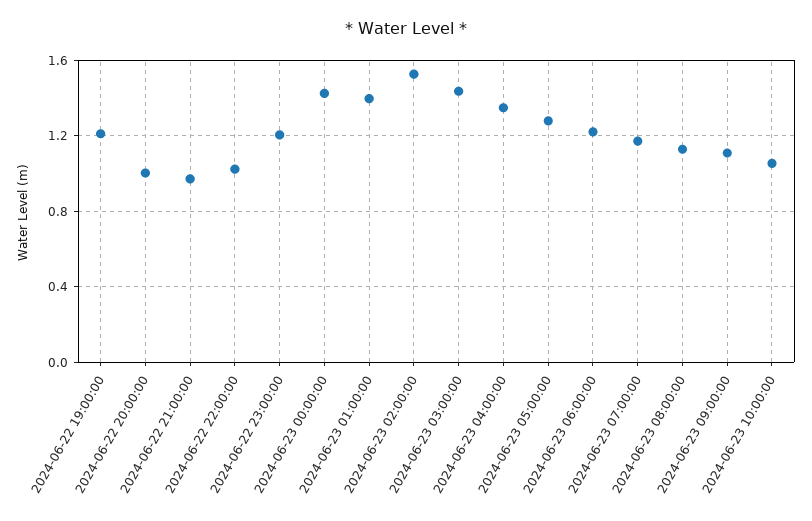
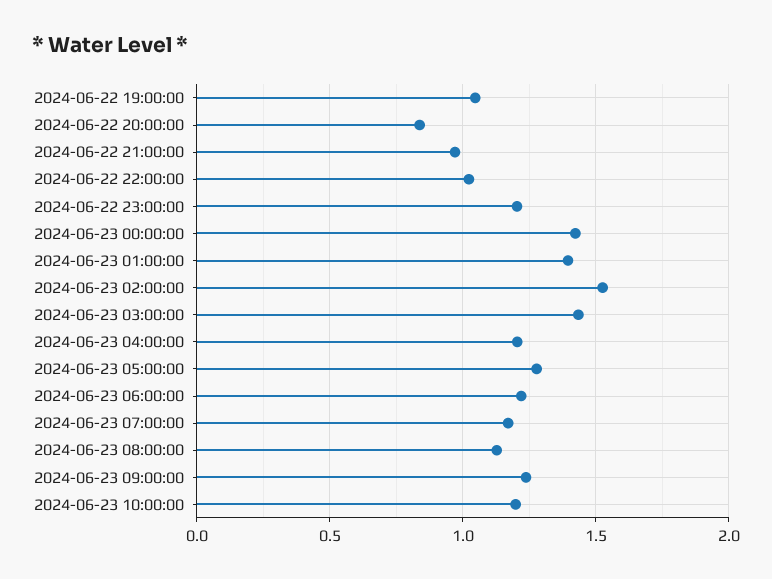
  {
-   "2024-06-22 19:00:00": 1.2,
+   "2024-06-22 19:00:00": 1.05,
-   "2024-06-22 20:00:00": 1,
+   "2024-06-22 20:00:00": 0.85,
    "2024-06-22 21:00:00": 0.95,
    "2024-06-22 22:00:00": 1,
    "2024-06-22 23:00:00": 1.2,
    "2024-06-23 00:00:00": 1.4,
    "2024-06-23 01:00:00": 1.4,
    "2024-06-23 02:00:00": 1.55,
    "2024-06-23 03:00:00": 1.45,
-   "2024-06-23 04:00:00": 1.35,
+   "2024-06-23 04:00:00": 1.2,
    "2024-06-23 05:00:00": 1.3,
    "2024-06-23 06:00:00": 1.2,
    "2024-06-23 07:00:00": 1.15,
    "2024-06-23 08:00:00": 1.15,
-   "2024-06-23 09:00:00": 1.1,
+   "2024-06-23 09:00:00": 1.25,
-   "2024-06-23 10:00:00": 1.05
+   "2024-06-23 10:00:00": 1.2
  }

